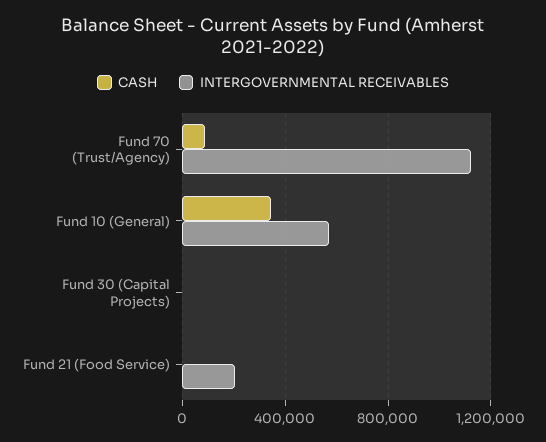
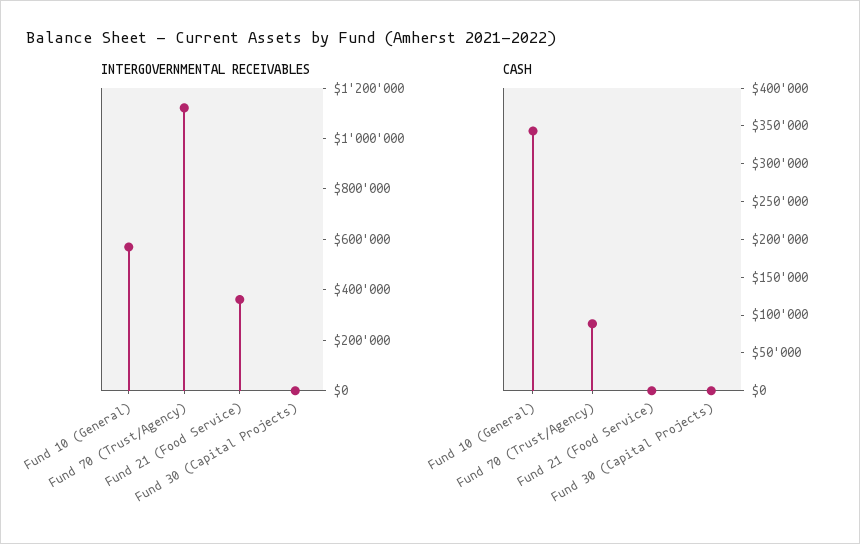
  {
    "CASH": {
      "Fund 70 (Trust/Agency)": 100000,
      "Fund 10 (General)": 350000,
      "Fund 30 (Capital Projects)": 0,
      "Fund 21 (Food Service)": 0
    },
    "INTERGOVERNMENTAL RECEIVABLES": {
      "Fund 70 (Trust/Agency)": 1100000,
      "Fund 10 (General)": 550000,
      "Fund 30 (Capital Projects)": 0,
-     "Fund 21 (Food Service)": 200000
+     "Fund 21 (Food Service)": 350000
    }
  }

